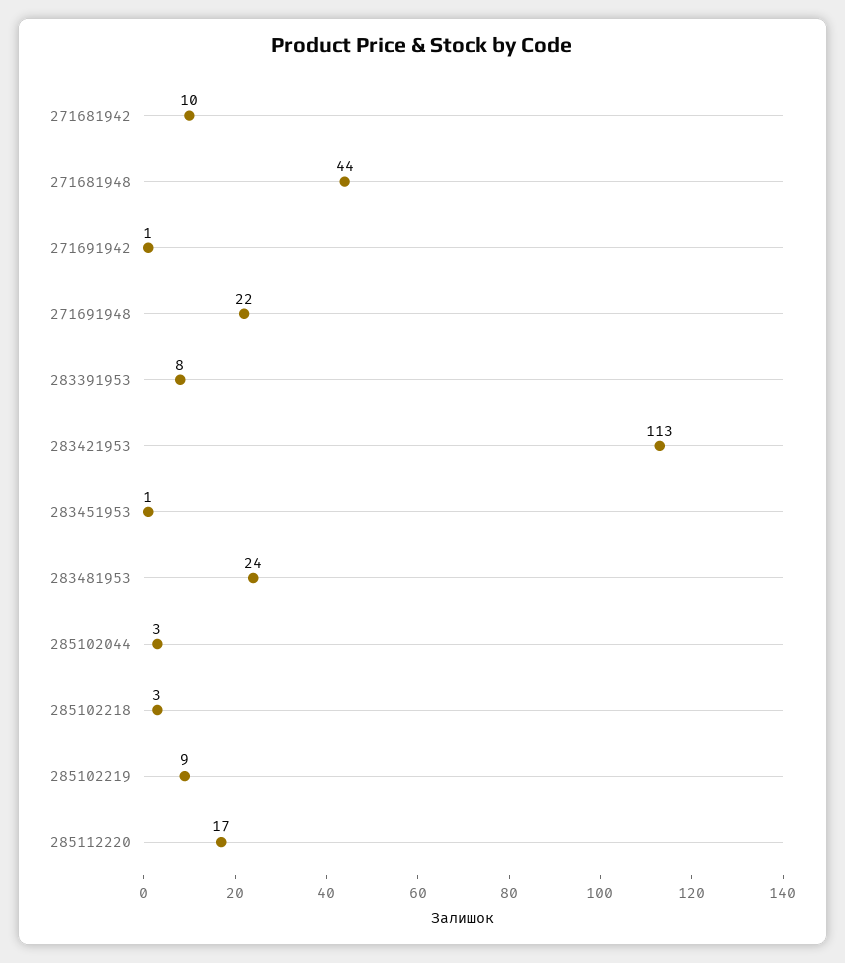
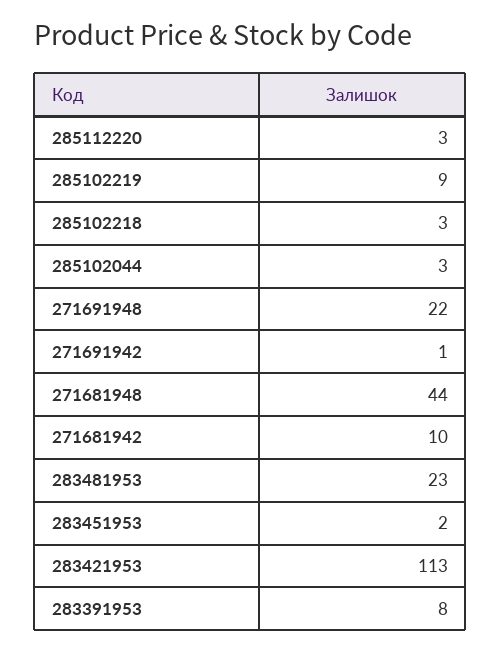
  {
    "271681942": 10,
    "271681948": 44,
    "271691942": 1,
    "271691948": 22,
    "283391953": 8,
    "283421953": 113,
-   "283451953": 1,
+   "283451953": 2,
-   "283481953": 24,
+   "283481953": 23,
    "285102044": 3,
    "285102218": 3,
    "285102219": 9,
-   "285112220": 17
+   "285112220": 3
  }

